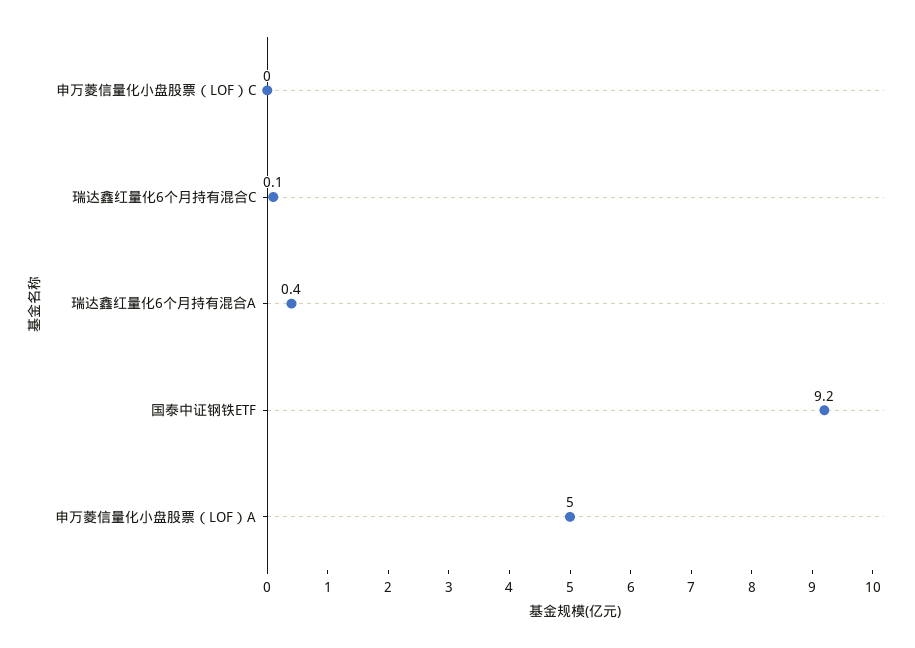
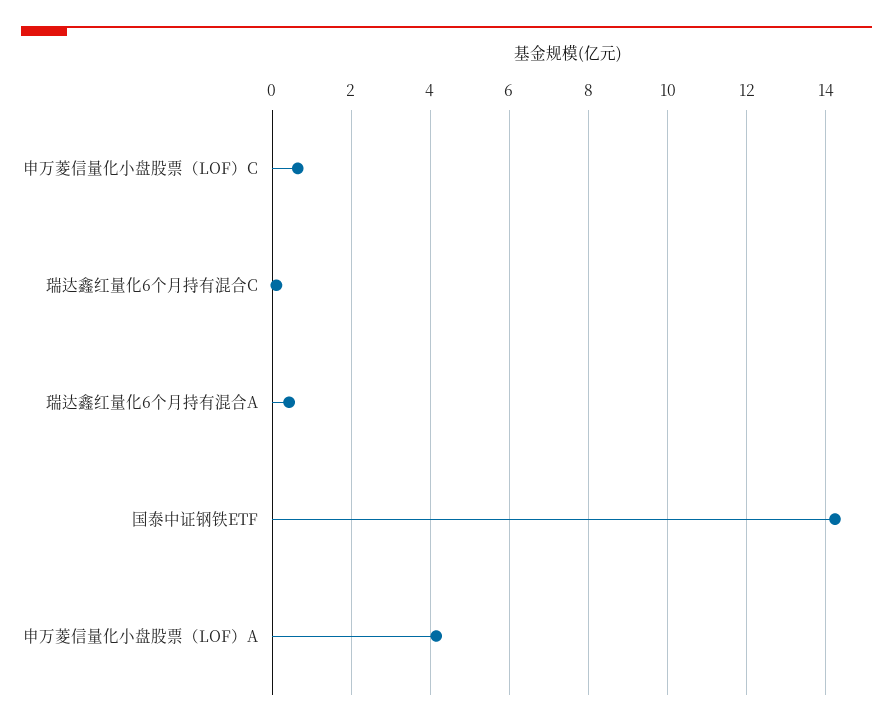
  {
-   "申万菱信量化小盘股票（LOF）C": 0,
+   "申万菱信量化小盘股票（LOF）C": 0.6,
    "瑞达鑫红量化6个月持有混合C": 0.1,
    "瑞达鑫红量化6个月持有混合A": 0.4,
-   "国泰中证钢铁ETF": 9.2,
+   "国泰中证钢铁ETF": 14.2,
-   "申万菱信量化小盘股票（LOF）A": 5
+   "申万菱信量化小盘股票（LOF）A": 4.2
  }

